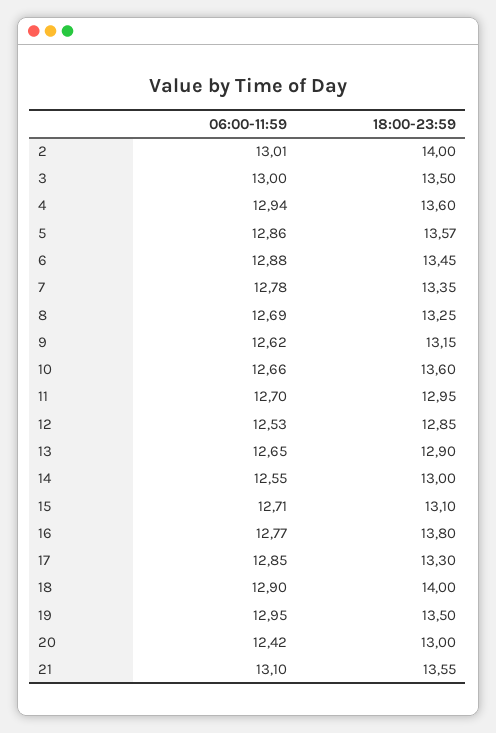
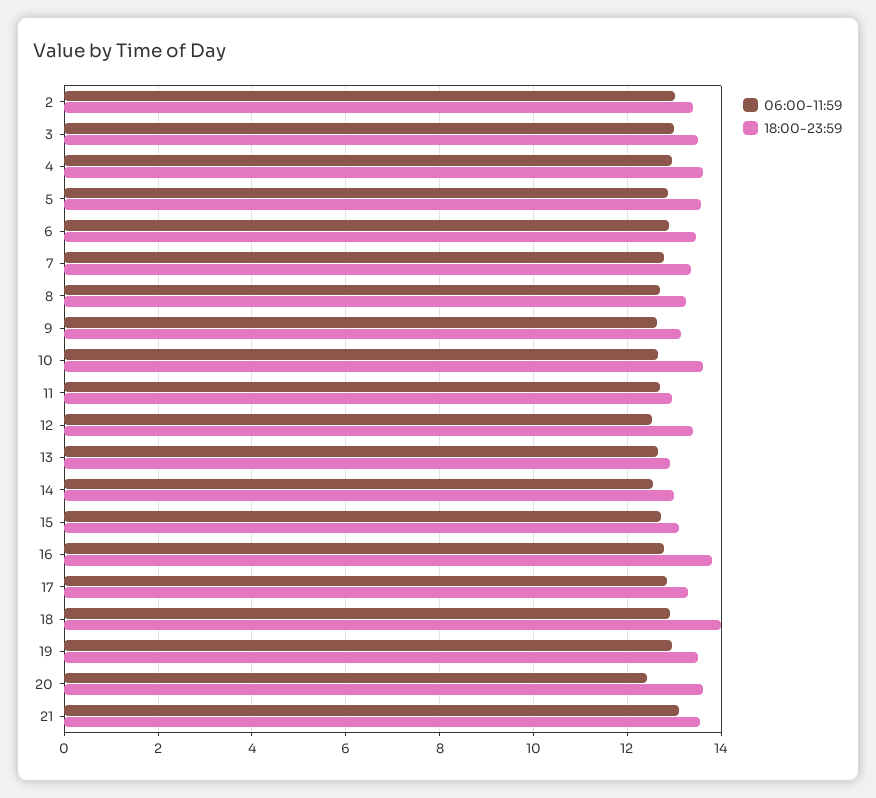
  {
    "06:00-11:59": {
      "2": 13.01,
      "3": 13,
      "4": 12.94,
      "5": 12.86,
      "6": 12.88,
      "7": 12.78,
      "8": 12.69,
      "9": 12.62,
      "10": 12.66,
      "11": 12.7,
      "12": 12.53,
      "13": 12.65,
      "14": 12.55,
      "15": 12.71,
      "16": 12.77,
      "17": 12.85,
      "18": 12.9,
      "19": 12.95,
      "20": 12.42,
      "21": 13.1
    },
    "18:00-23:59": {
-     "2": 14,
+     "2": 13.4,
      "3": 13.5,
      "4": 13.6,
      "5": 13.57,
      "6": 13.45,
      "7": 13.35,
      "8": 13.25,
      "9": 13.15,
      "10": 13.6,
      "11": 12.95,
-     "12": 12.85,
+     "12": 13.4,
      "13": 12.9,
      "14": 13,
      "15": 13.1,
      "16": 13.8,
      "17": 13.3,
      "18": 14,
      "19": 13.5,
-     "20": 13,
+     "20": 13.6,
      "21": 13.55
    }
  }

